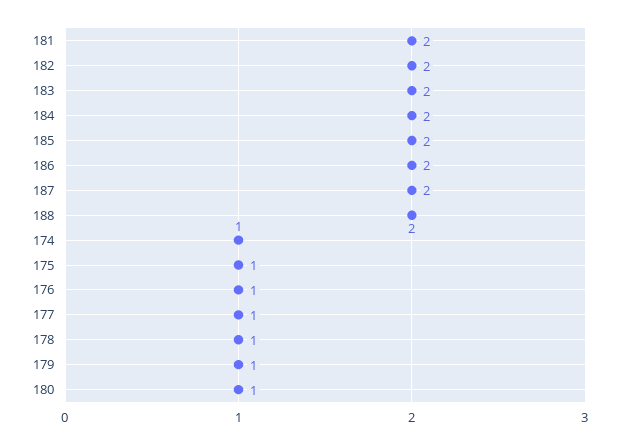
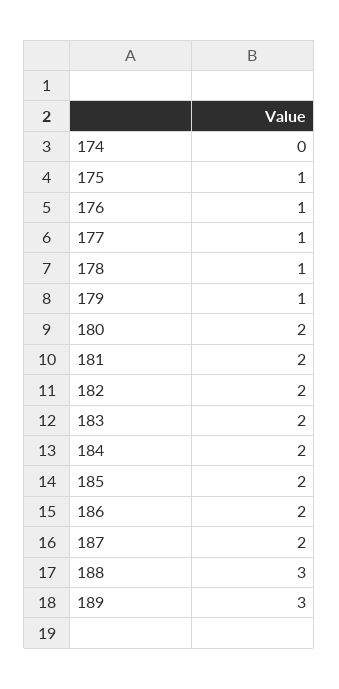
  {
    "181": 2,
    "182": 2,
    "183": 2,
    "184": 2,
    "185": 2,
    "186": 2,
    "187": 2,
-   "188": 2,
+   "188": 3,
-   "174": 1,
+   "174": 0,
    "175": 1,
    "176": 1,
    "177": 1,
    "178": 1,
    "179": 1,
-   "180": 1
+   "180": 2,
+   "189": 3
  }

